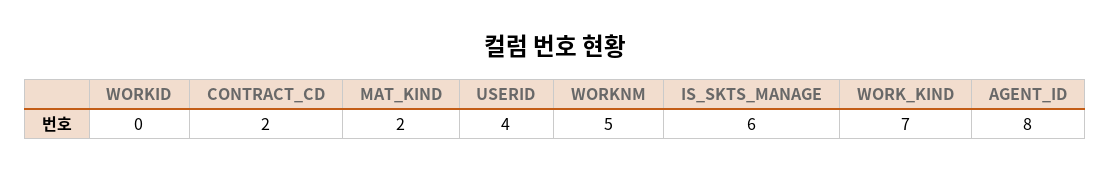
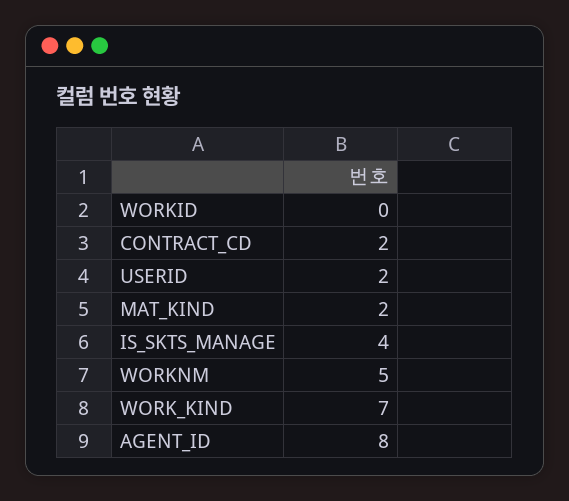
  {
    "WORKID": 0,
    "CONTRACT_CD": 2,
    "MAT_KIND": 2,
-   "USERID": 4,
+   "USERID": 2,
    "WORKNM": 5,
-   "IS_SKTS_MANAGE": 6,
+   "IS_SKTS_MANAGE": 4,
    "WORK_KIND": 7,
    "AGENT_ID": 8
  }

